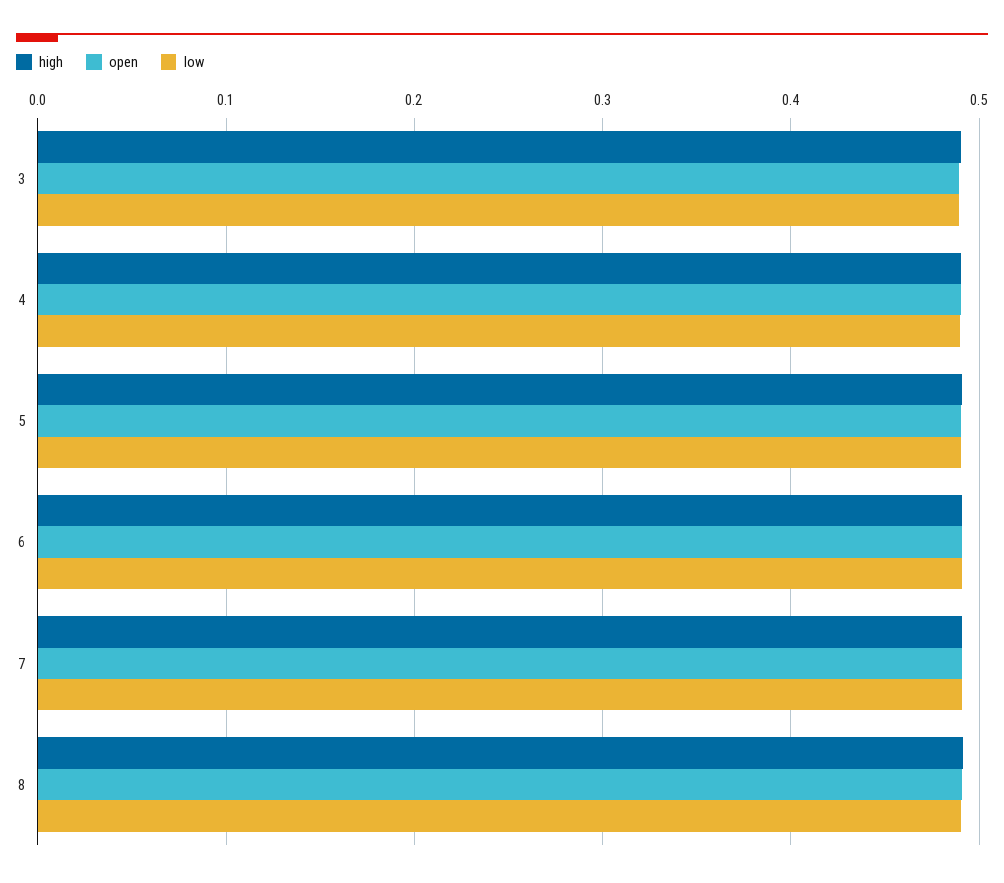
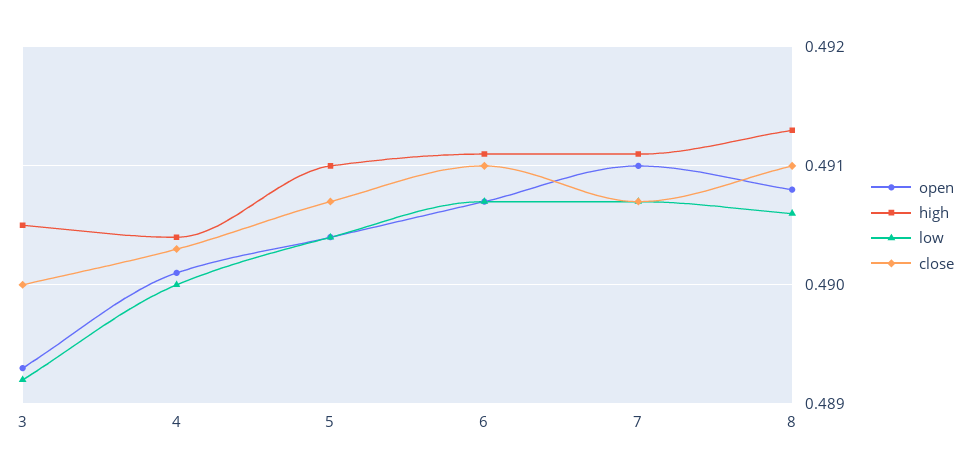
  {
    "high": {
      "3": 0.4905,
      "4": 0.4904,
      "5": 0.491,
      "6": 0.4911,
      "7": 0.4911,
      "8": 0.4913
    },
    "open": {
      "3": 0.4893,
      "4": 0.4901,
      "5": 0.4904,
      "6": 0.4907,
      "7": 0.491,
      "8": 0.4908
    },
    "low": {
      "3": 0.4892,
      "4": 0.49,
      "5": 0.4904,
      "6": 0.4907,
      "7": 0.4907,
      "8": 0.4906
-   }
+   },
+   "close": {
+     "3": 0.49,
+     "4": 0.4903,
+     "5": 0.4907,
+     "6": 0.491,
+     "7": 0.4907,
+     "8": 0.491
+   }
  }

